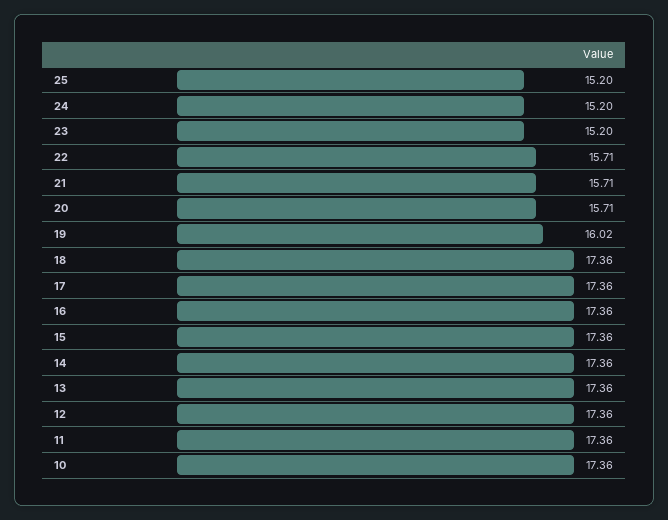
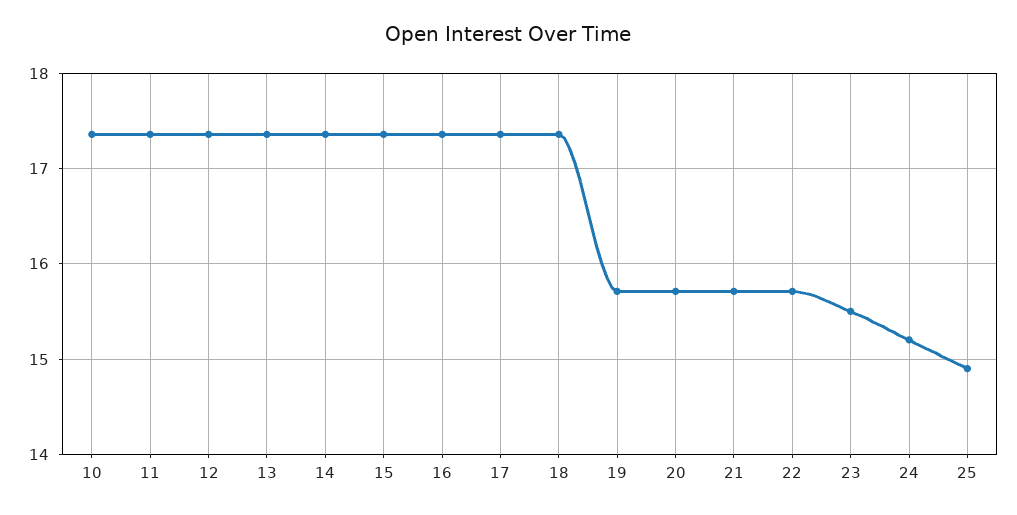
  {
-   "25": 15.2,
+   "25": 14.9,
    "24": 15.2,
-   "23": 15.2,
+   "23": 15.5,
    "22": 15.71,
    "21": 15.71,
    "20": 15.71,
-   "19": 16.02,
+   "19": 15.7,
    "18": 17.36,
    "17": 17.36,
    "16": 17.36,
    "15": 17.36,
    "14": 17.36,
    "13": 17.36,
    "12": 17.36,
    "11": 17.36,
    "10": 17.36
  }

